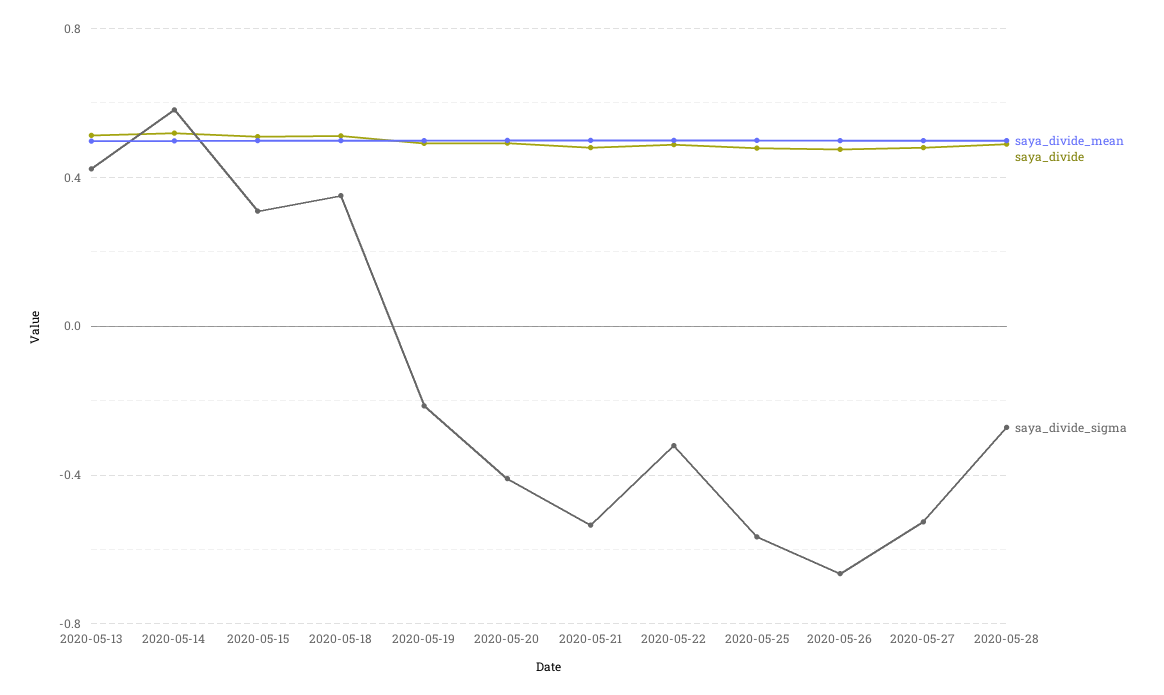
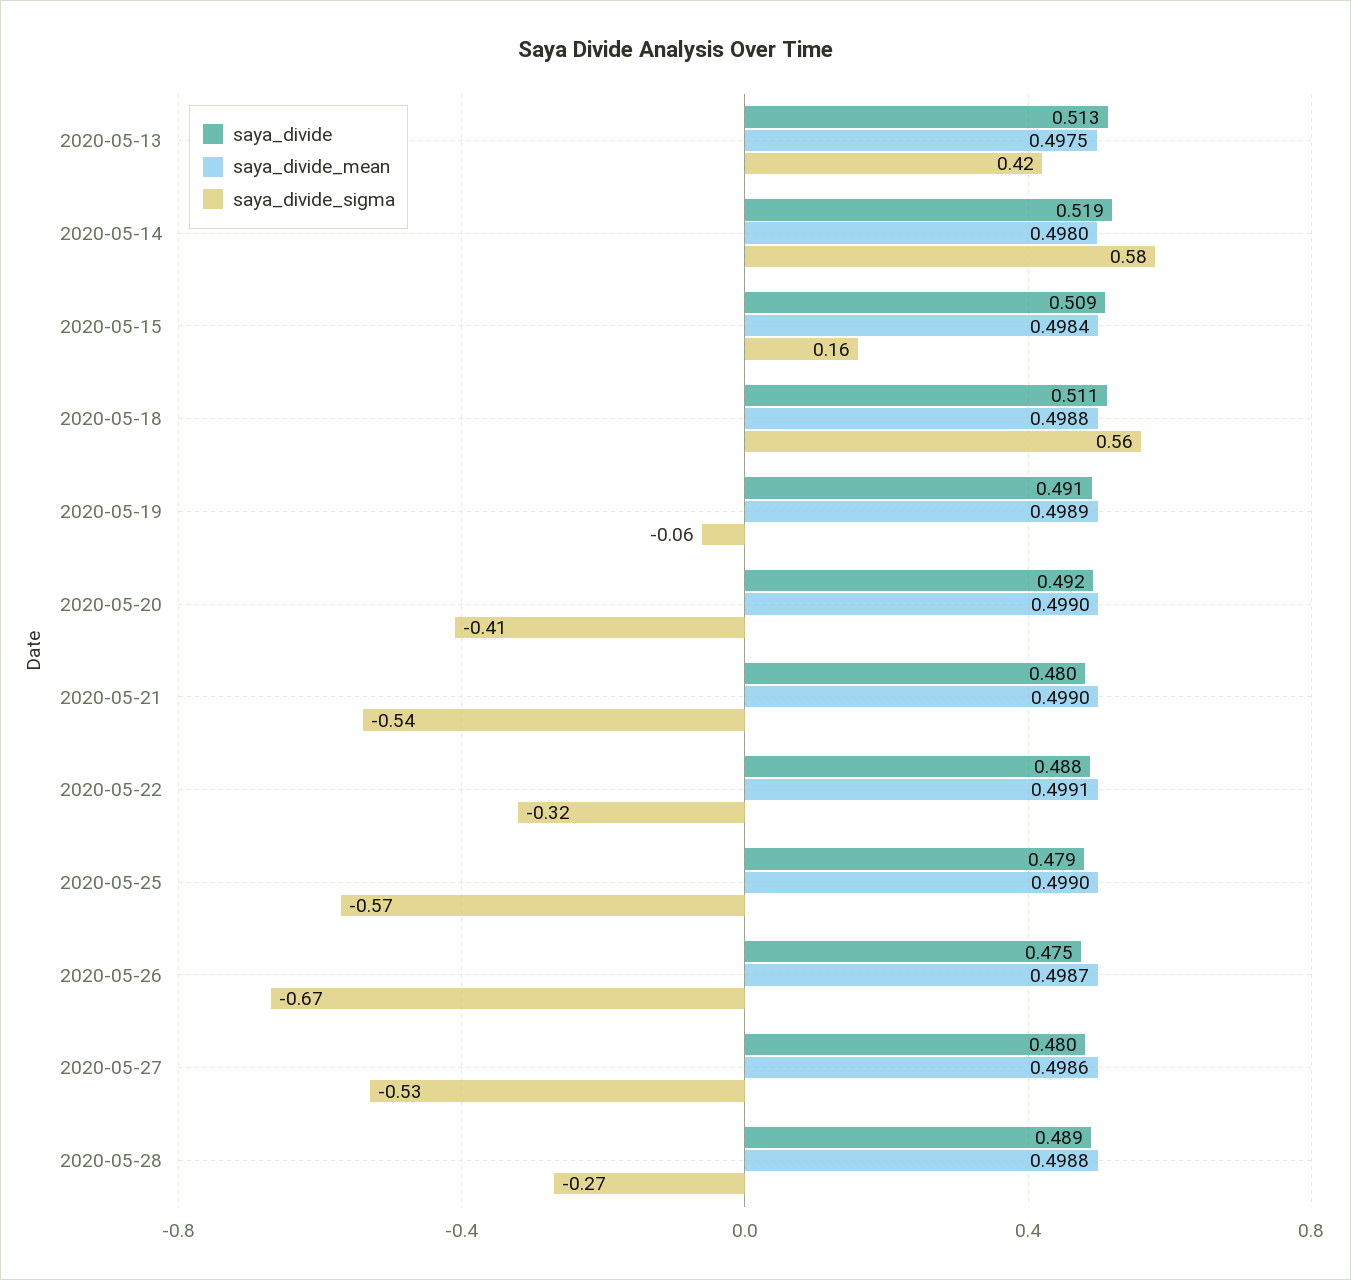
  {
    "saya_divide_mean": {
      "2020-05-13": 0.4975,
      "2020-05-14": 0.498,
      "2020-05-15": 0.4984,
      "2020-05-18": 0.4988,
      "2020-05-19": 0.4989,
      "2020-05-20": 0.499,
      "2020-05-21": 0.499,
      "2020-05-22": 0.4991,
      "2020-05-25": 0.499,
      "2020-05-26": 0.4987,
      "2020-05-27": 0.4986,
      "2020-05-28": 0.4988
    },
    "saya_divide": {
      "2020-05-13": 0.513,
      "2020-05-14": 0.519,
      "2020-05-15": 0.509,
      "2020-05-18": 0.511,
      "2020-05-19": 0.491,
      "2020-05-20": 0.492,
      "2020-05-21": 0.48,
      "2020-05-22": 0.488,
      "2020-05-25": 0.479,
      "2020-05-26": 0.475,
      "2020-05-27": 0.48,
      "2020-05-28": 0.489
    },
    "saya_divide_sigma": {
      "2020-05-13": 0.42,
      "2020-05-14": 0.58,
-     "2020-05-15": 0.3,
+     "2020-05-15": 0.16,
-     "2020-05-18": 0.35,
+     "2020-05-18": 0.56,
-     "2020-05-19": -0.2,
+     "2020-05-19": -0.06,
      "2020-05-20": -0.41,
      "2020-05-21": -0.54,
      "2020-05-22": -0.32,
      "2020-05-25": -0.57,
      "2020-05-26": -0.67,
      "2020-05-27": -0.53,
      "2020-05-28": -0.27
    }
  }

